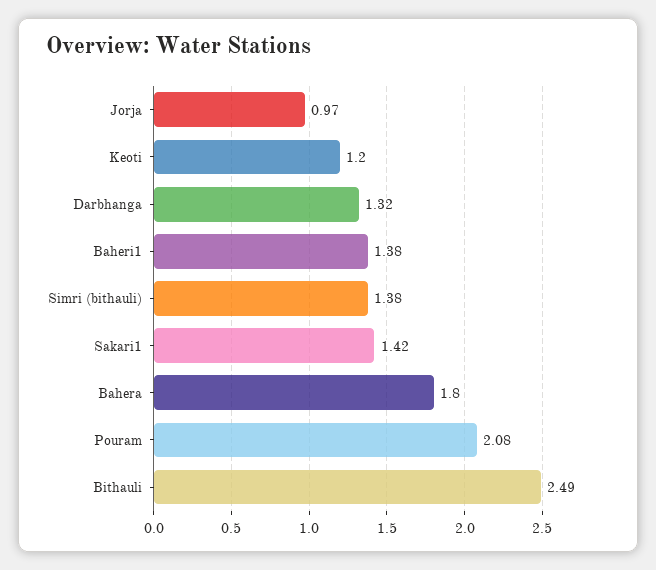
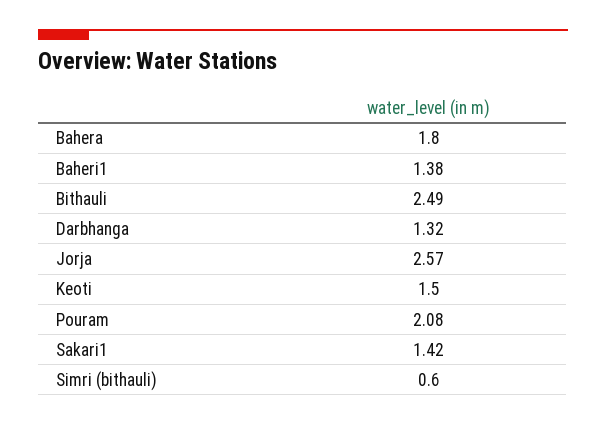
  {
-   "Jorja": 0.97,
+   "Jorja": 2.57,
-   "Keoti": 1.2,
+   "Keoti": 1.5,
    "Darbhanga": 1.32,
    "Baheri1": 1.38,
-   "Simri (bithauli)": 1.38,
+   "Simri (bithauli)": 0.6,
    "Sakari1": 1.42,
    "Bahera": 1.8,
    "Pouram": 2.08,
    "Bithauli": 2.49
  }

